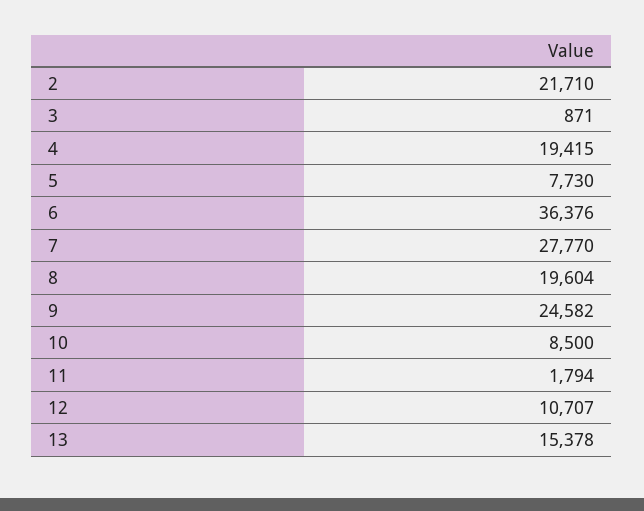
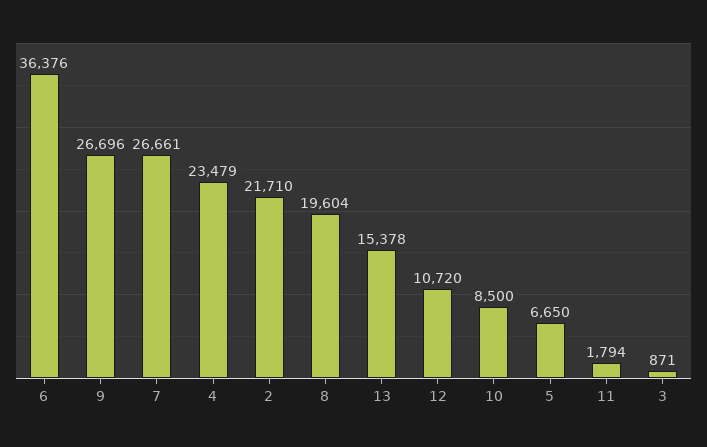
  {
    "2": 21710,
    "3": 871,
-   "4": 19415,
+   "4": 23479,
-   "5": 7730,
+   "5": 6650,
    "6": 36376,
-   "7": 27770,
+   "7": 26661,
    "8": 19604,
-   "9": 24582,
+   "9": 26696,
    "10": 8500,
    "11": 1794,
-   "12": 10707,
+   "12": 10720,
    "13": 15378
  }

